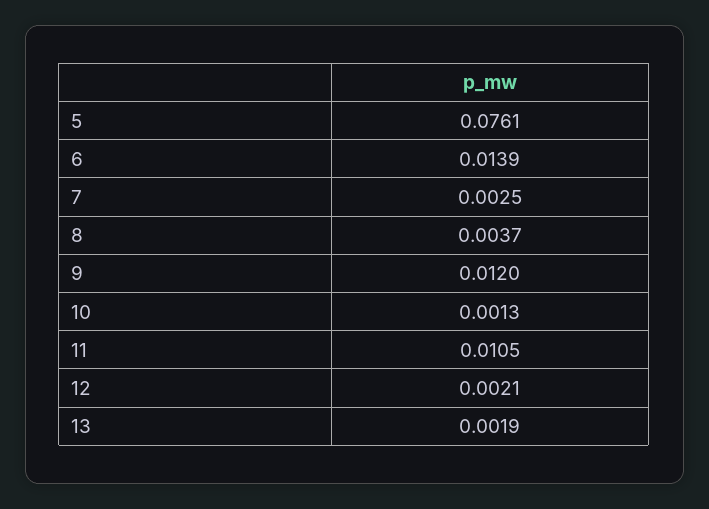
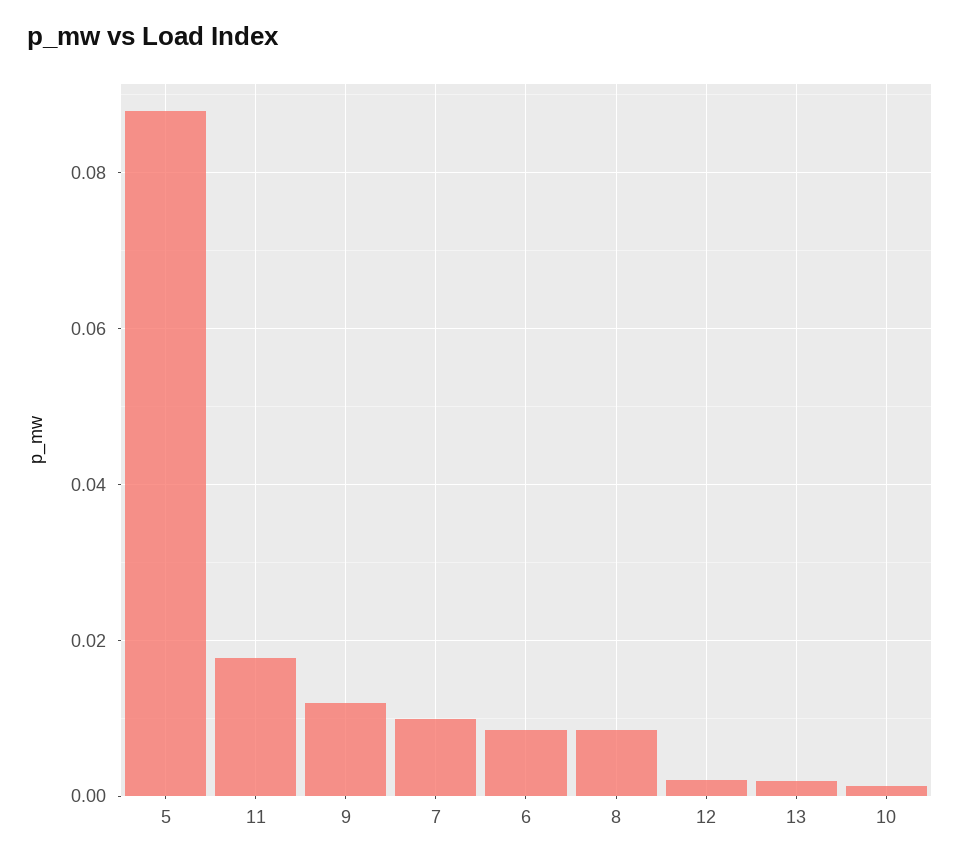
  {
-   "5": 0.0761,
+   "5": 0.088,
-   "6": 0.0139,
+   "6": 0.008,
-   "7": 0.0025,
+   "7": 0.01,
-   "8": 0.0037,
+   "8": 0.008,
    "9": 0.012,
    "10": 0.0013,
-   "11": 0.0105,
+   "11": 0.018,
    "12": 0.0021,
    "13": 0.0019
  }

